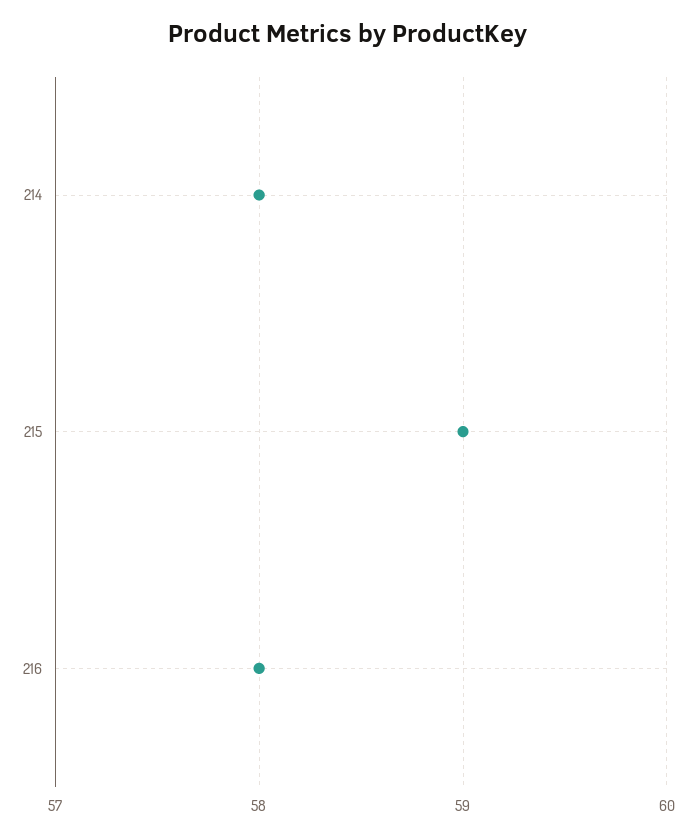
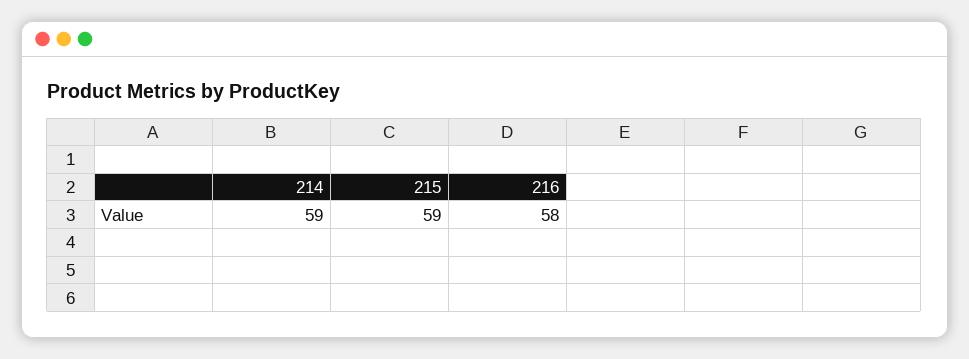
  {
-   "214": 58,
+   "214": 59,
    "215": 59,
    "216": 58
  }

